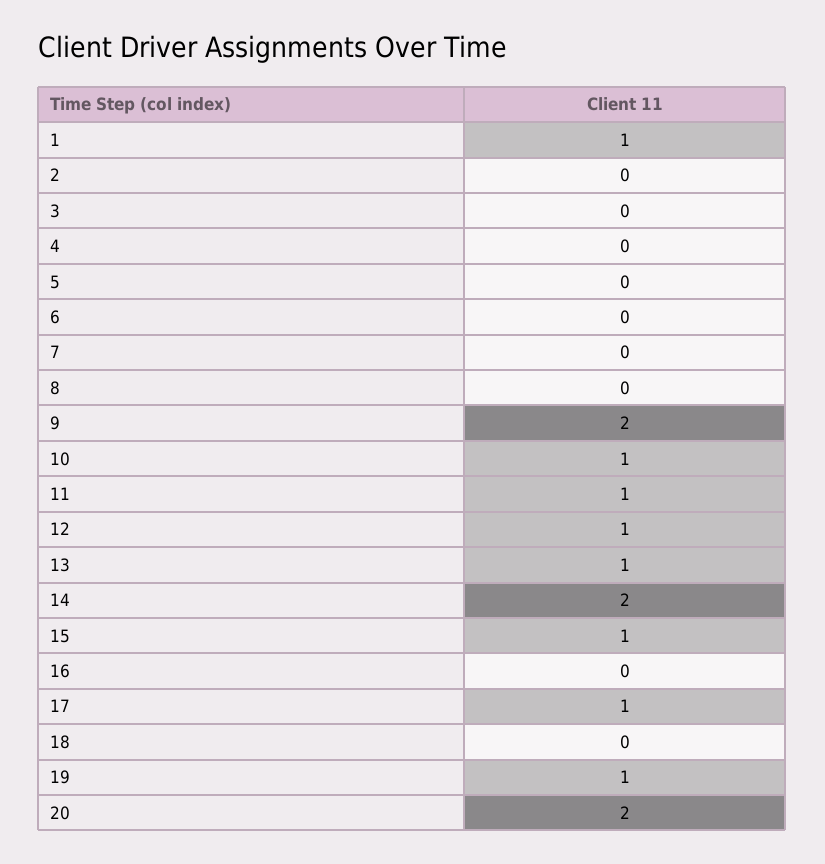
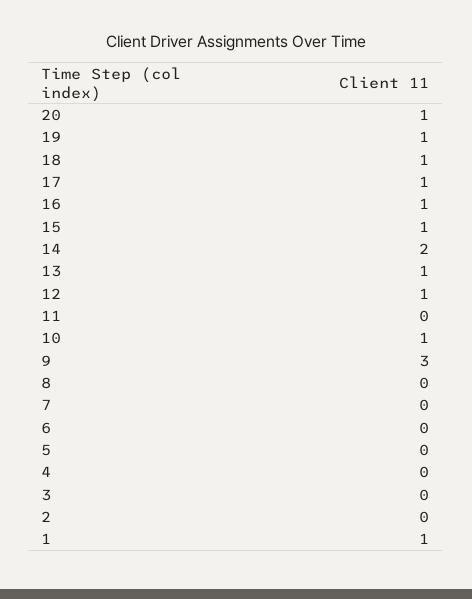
  {
    "1": 1,
    "2": 0,
    "3": 0,
    "4": 0,
    "5": 0,
    "6": 0,
    "7": 0,
    "8": 0,
-   "9": 2,
+   "9": 3,
    "10": 1,
-   "11": 1,
+   "11": 0,
    "12": 1,
    "13": 1,
    "14": 2,
    "15": 1,
-   "16": 0,
+   "16": 1,
    "17": 1,
-   "18": 0,
+   "18": 1,
    "19": 1,
-   "20": 2
+   "20": 1
  }

